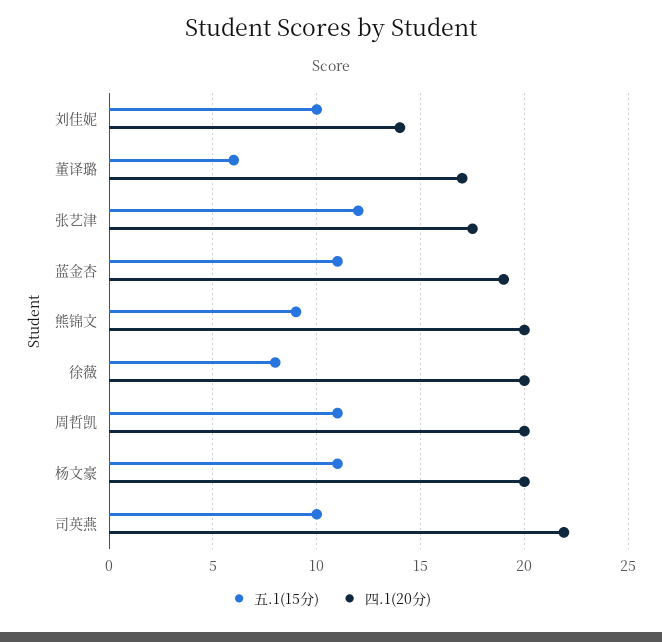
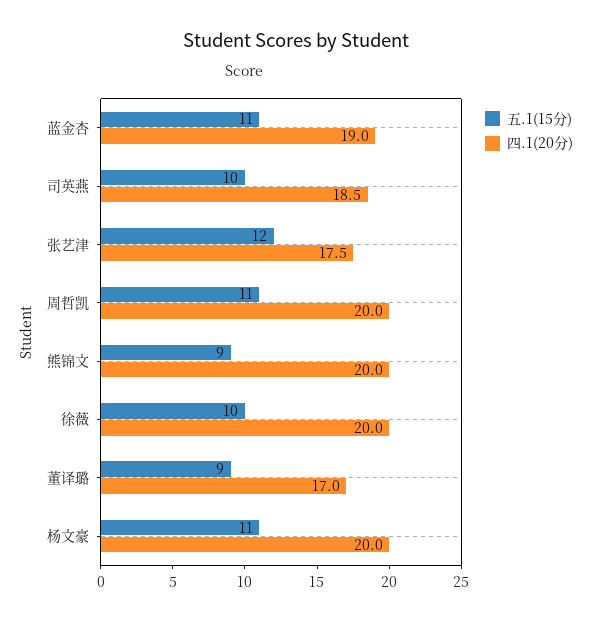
  {
    "五.1(15分)": {
-     "刘佳妮": 10,
-     "董译璐": 6,
+     "董译璐": 9,
      "张艺津": 12,
      "蓝金杏": 11,
      "熊锦文": 9,
-     "徐薇": 8,
+     "徐薇": 10,
      "周哲凯": 11,
      "杨文豪": 11,
      "司英燕": 10
    },
    "四.1(20分)": {
-     "刘佳妮": 14,
      "董译璐": 17,
      "张艺津": 17.5,
      "蓝金杏": 19,
      "熊锦文": 20,
      "徐薇": 20,
      "周哲凯": 20,
      "杨文豪": 20,
-     "司英燕": 22
+     "司英燕": 18.5
    }
  }

